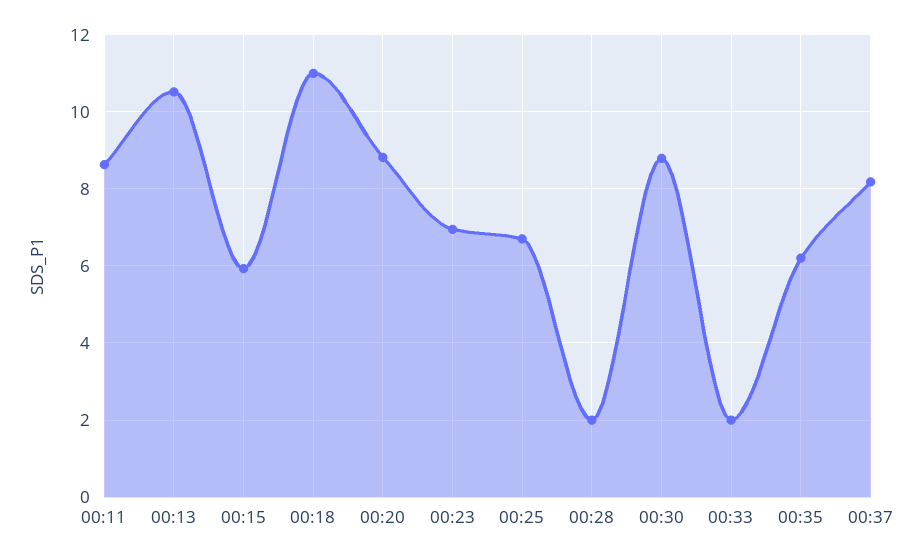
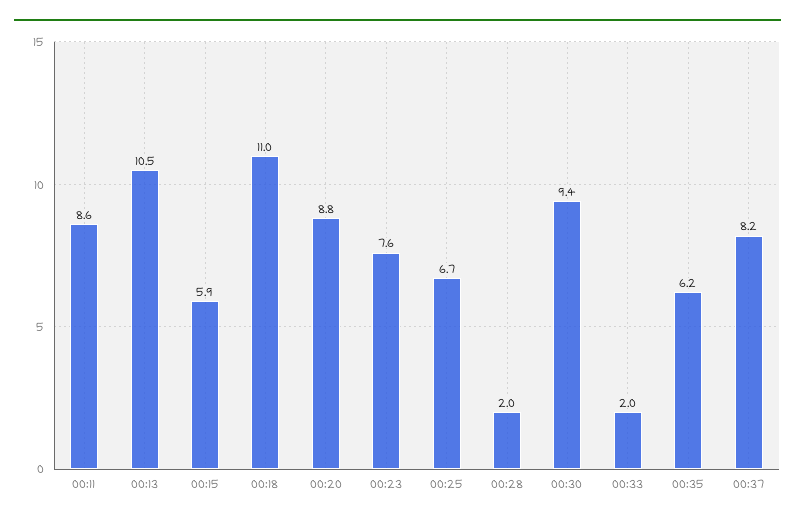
  {
    "00:11": 8.6,
    "00:13": 10.5,
    "00:15": 5.9,
    "00:18": 11,
    "00:20": 8.8,
-   "00:23": 7,
+   "00:23": 7.6,
    "00:25": 6.7,
    "00:28": 2,
-   "00:30": 8.8,
+   "00:30": 9.4,
    "00:33": 2,
    "00:35": 6.2,
    "00:37": 8.2
  }

